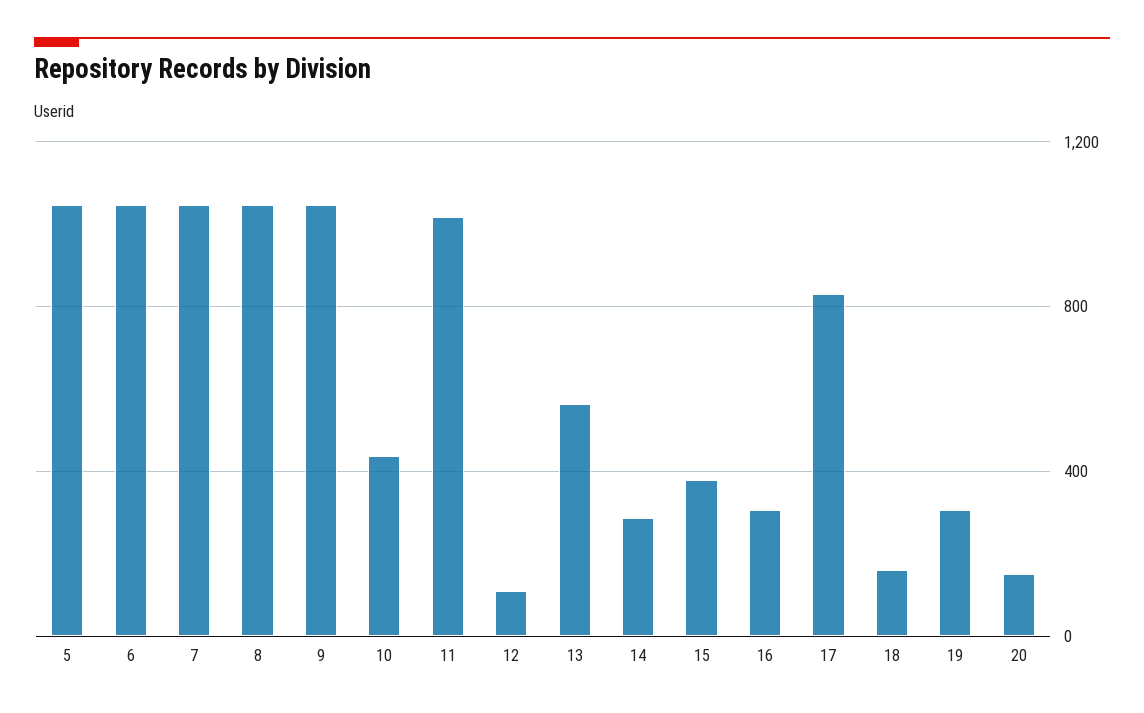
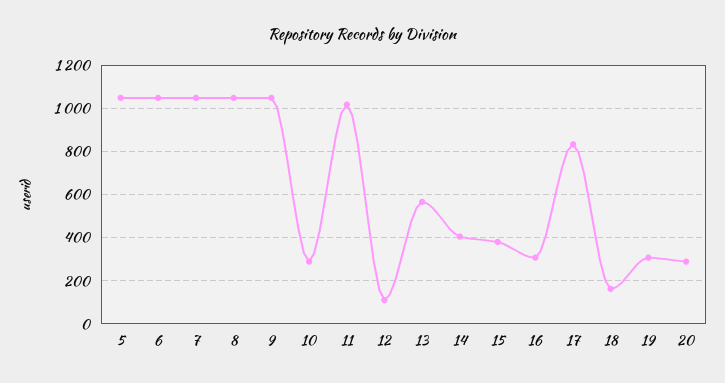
  {
    "5": 1050,
    "6": 1050,
    "7": 1050,
    "8": 1050,
    "9": 1050,
-   "10": 450,
+   "10": 300,
    "11": 1000,
    "12": 100,
    "13": 550,
-   "14": 300,
+   "14": 400,
    "15": 400,
    "16": 300,
    "17": 850,
    "18": 150,
    "19": 300,
-   "20": 150
+   "20": 300
  }

